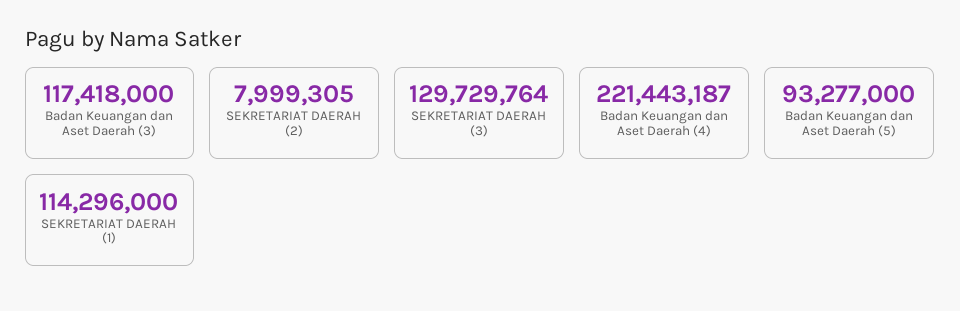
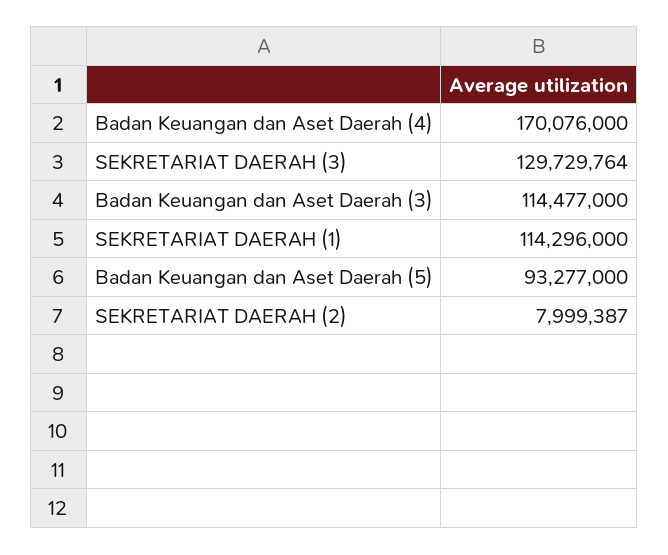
  {
-   "Badan Keuangan dan Aset Daerah (3)": 117418000,
+   "Badan Keuangan dan Aset Daerah (3)": 114477000,
-   "SEKRETARIAT DAERAH (2)": 7999305,
+   "SEKRETARIAT DAERAH (2)": 7999387,
    "SEKRETARIAT DAERAH (3)": 129729764,
-   "Badan Keuangan dan Aset Daerah (4)": 221443187,
+   "Badan Keuangan dan Aset Daerah (4)": 170076000,
    "Badan Keuangan dan Aset Daerah (5)": 93277000,
    "SEKRETARIAT DAERAH (1)": 114296000
  }

